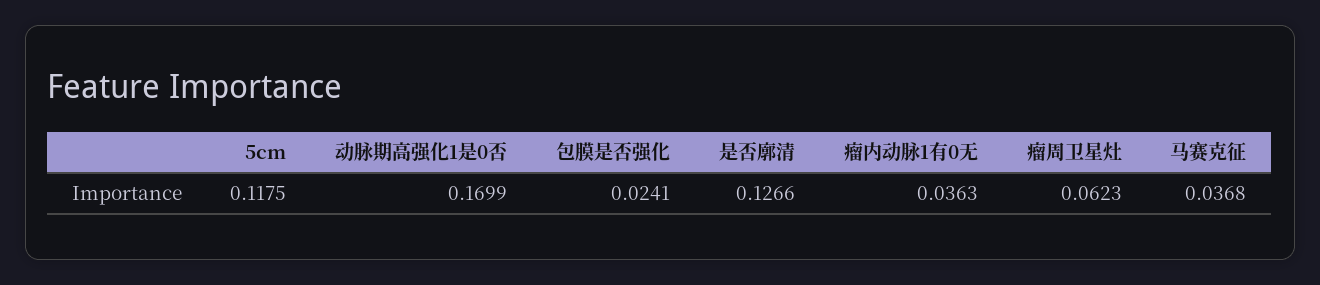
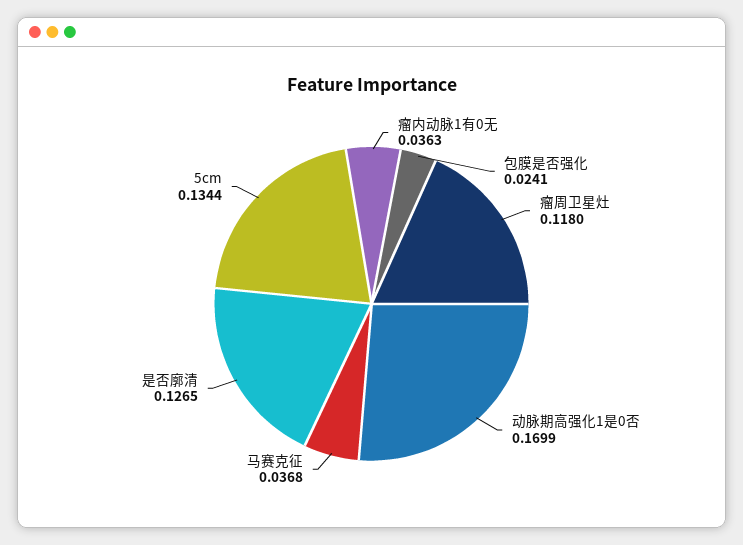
  {
-   "5cm": 0.1175,
+   "5cm": 0.1344,
    "动脉期高强化1是0否": 0.1699,
    "包膜是否强化": 0.0241,
-   "是否廓清": 0.1266,
+   "是否廓清": 0.1265,
    "瘤内动脉1有0无": 0.0363,
-   "瘤周卫星灶": 0.0623,
+   "瘤周卫星灶": 0.118,
    "马赛克征": 0.0368
  }

